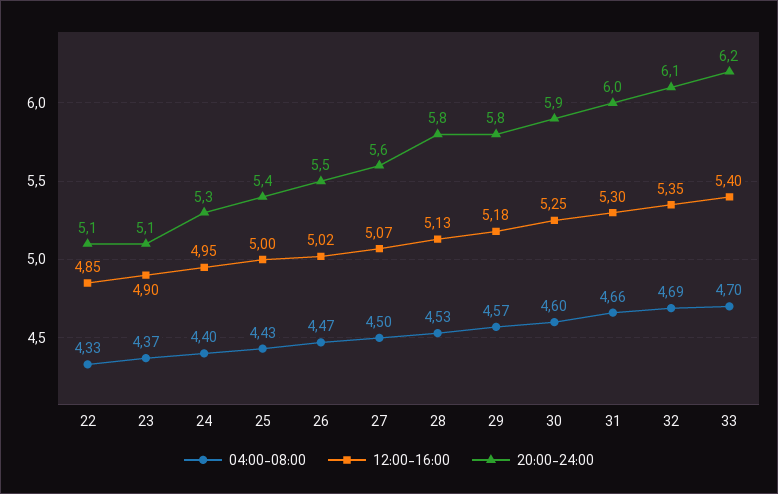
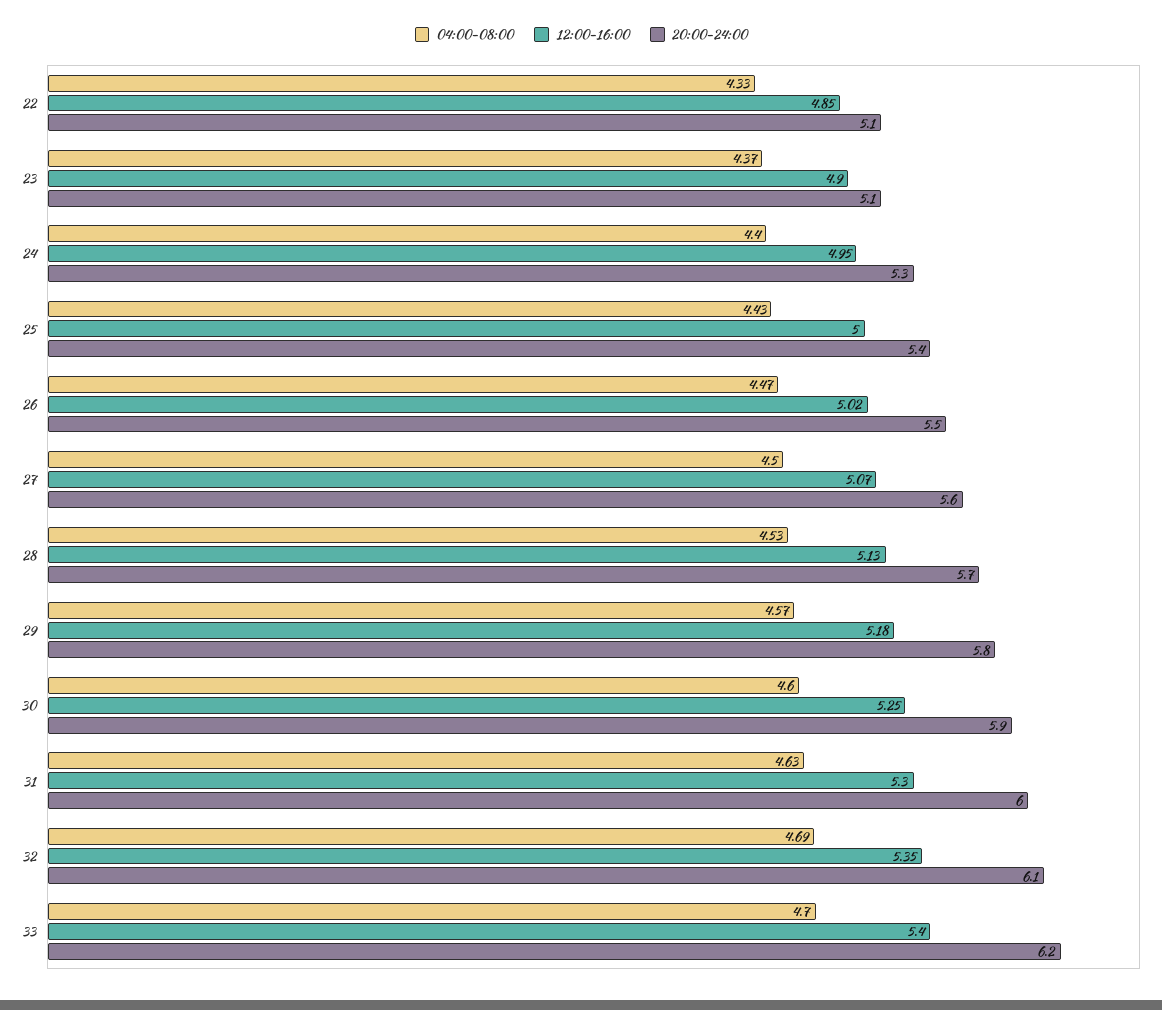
  {
    "04:00-08:00": {
      "22": 4.33,
      "23": 4.37,
      "24": 4.4,
      "25": 4.43,
      "26": 4.47,
      "27": 4.5,
      "28": 4.53,
      "29": 4.57,
      "30": 4.6,
-     "31": 4.66,
+     "31": 4.63,
      "32": 4.69,
      "33": 4.7
    },
    "12:00-16:00": {
      "22": 4.85,
      "23": 4.9,
      "24": 4.95,
      "25": 5,
      "26": 5.02,
      "27": 5.07,
      "28": 5.13,
      "29": 5.18,
      "30": 5.25,
      "31": 5.3,
      "32": 5.35,
      "33": 5.4
    },
    "20:00-24:00": {
      "22": 5.1,
      "23": 5.1,
      "24": 5.3,
      "25": 5.4,
      "26": 5.5,
      "27": 5.6,
-     "28": 5.8,
+     "28": 5.7,
      "29": 5.8,
      "30": 5.9,
      "31": 6,
      "32": 6.1,
      "33": 6.2
    }
  }

